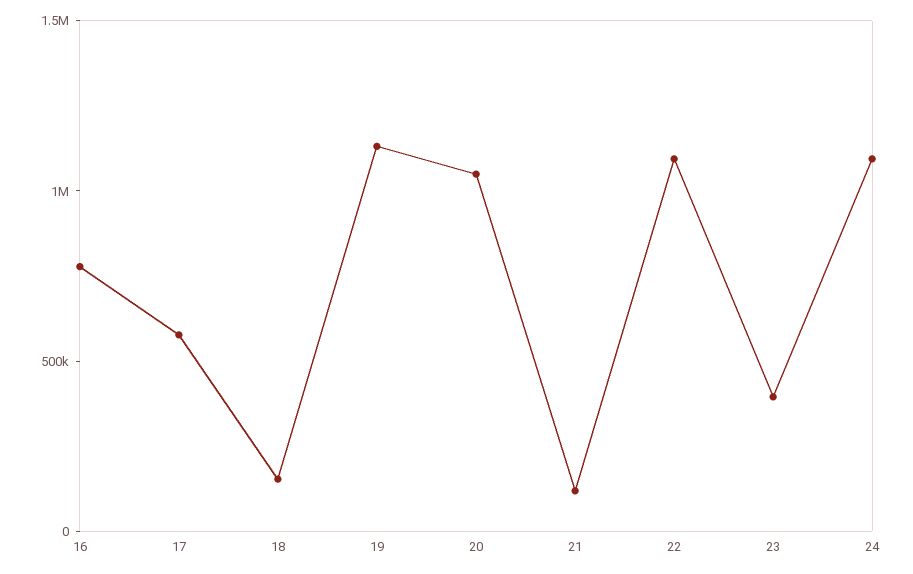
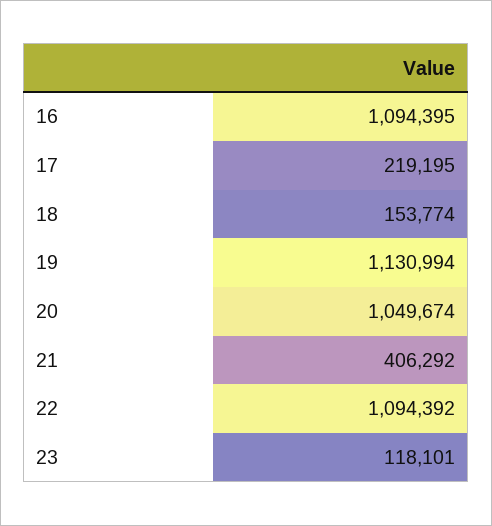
  {
-   "16": 800000,
+   "16": 1094395,
-   "17": 600000,
+   "17": 219195,
    "18": 153774,
    "19": 1130994,
    "20": 1049674,
-   "21": 100000,
+   "21": 406292,
    "22": 1094392,
-   "23": 400000,
+   "23": 118101
-   "24": 1100000
  }

